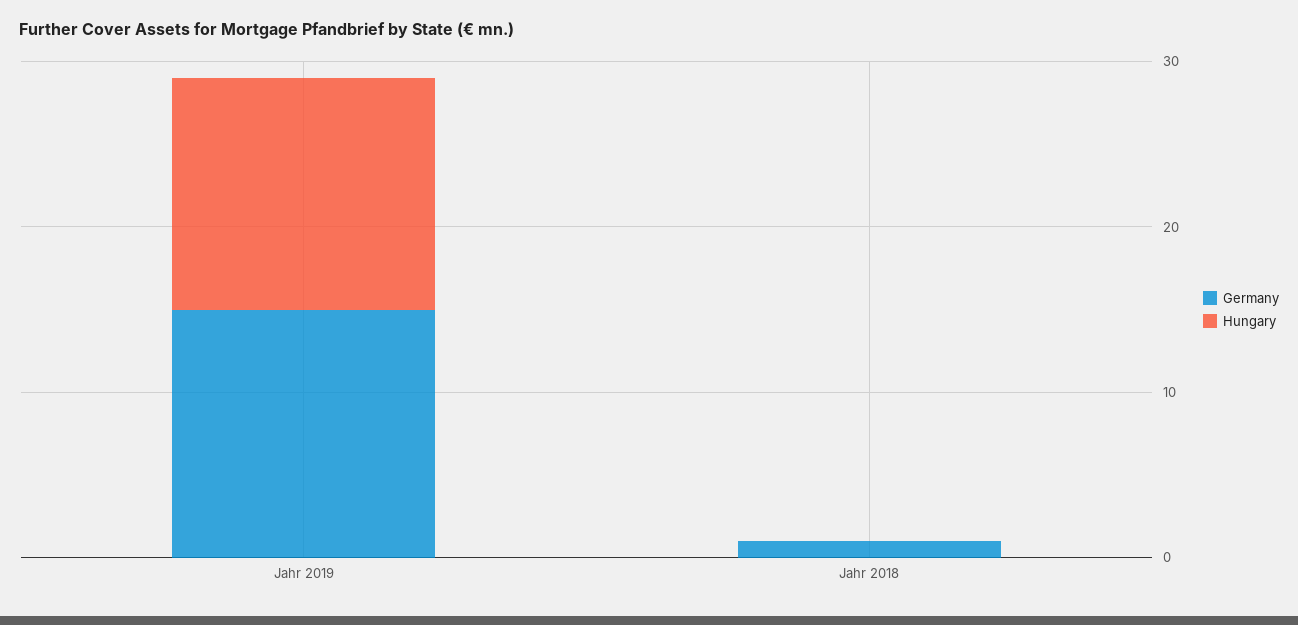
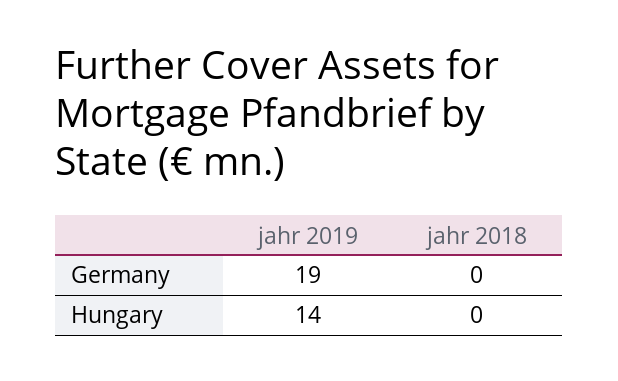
  {
    "Germany": {
-     "Jahr 2019": 15,
+     "Jahr 2019": 19,
-     "Jahr 2018": 1
+     "Jahr 2018": 0
    },
    "Hungary": {
      "Jahr 2019": 14,
      "Jahr 2018": 0
    }
  }

